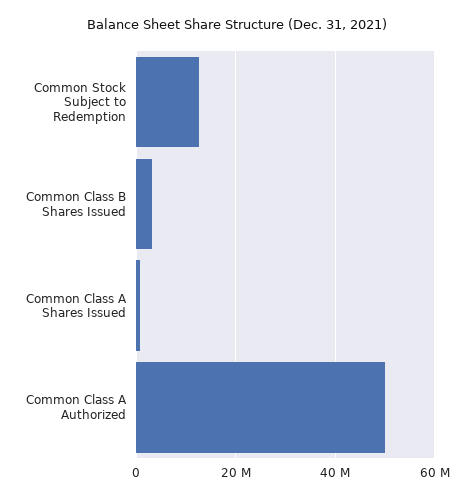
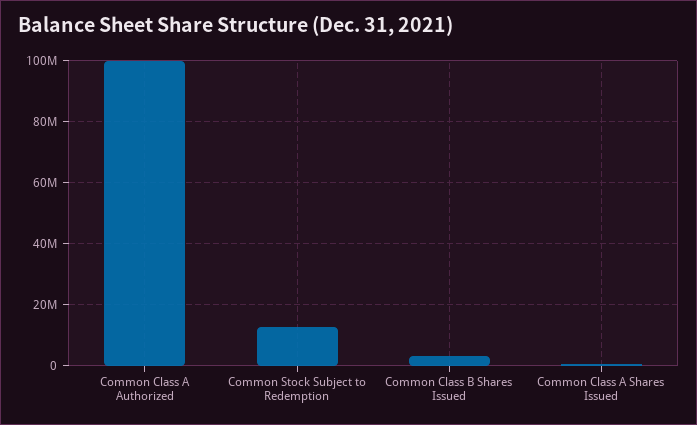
  {
    "Common Stock Subject to Redemption": 12000000,
    "Common Class B Shares Issued": 4000000,
    "Common Class A Shares Issued": 0,
-   "Common Class A Authorized": 50000000
+   "Common Class A Authorized": 100000000
  }

